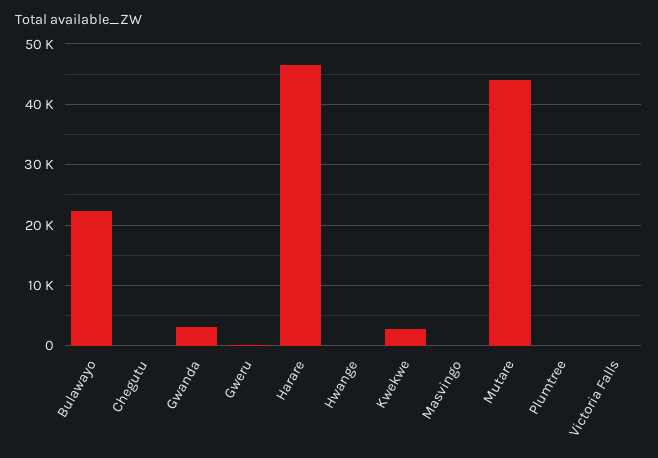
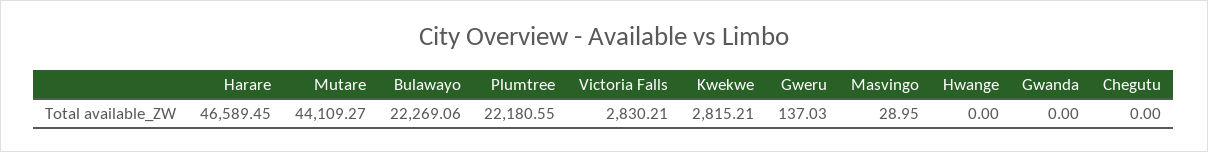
  {
    "Bulawayo": 22269.06,
    "Chegutu": 0,
-   "Gwanda": 3000,
+   "Gwanda": 0,
    "Gweru": 137.03,
    "Harare": 46589.45,
    "Hwange": 0,
    "Kwekwe": 2815.21,
    "Masvingo": 28.95,
    "Mutare": 44109.27,
-   "Plumtree": 0,
+   "Plumtree": 22180.55,
-   "Victoria Falls": 0
+   "Victoria Falls": 2830.21
  }

